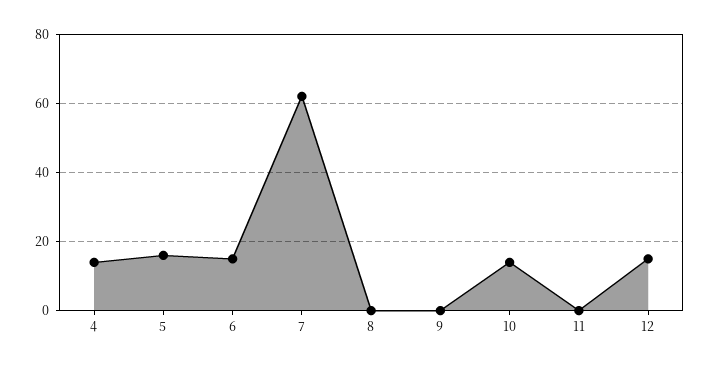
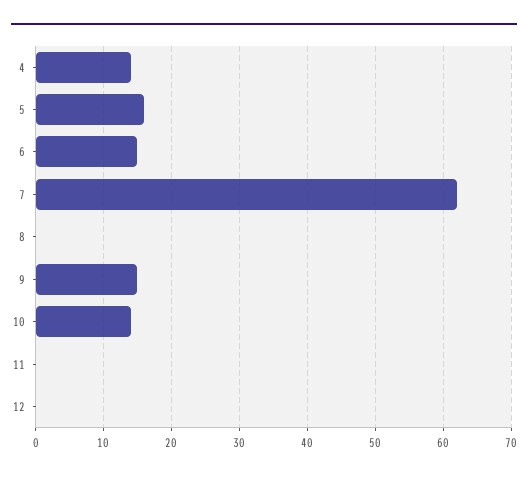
  {
    "4": 14,
    "5": 16,
    "6": 15,
    "7": 62,
    "8": 0,
-   "9": 0,
+   "9": 15,
    "10": 14,
    "11": 0,
-   "12": 15
+   "12": 0
  }

